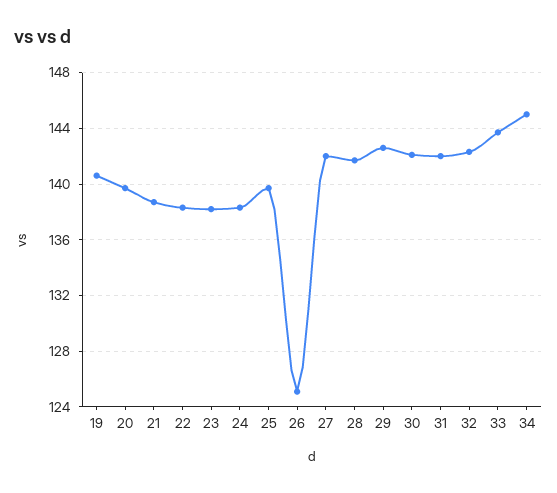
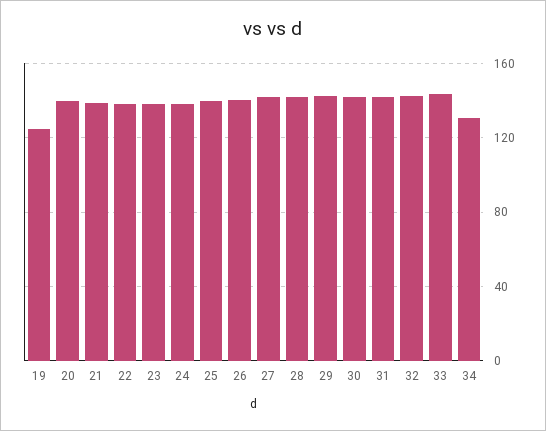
  {
-   "19": 140.5,
+   "19": 125,
    "20": 139.5,
    "21": 138.5,
    "22": 138.5,
    "23": 138,
    "24": 138.5,
    "25": 139.5,
-   "26": 125,
+   "26": 140,
    "27": 142,
    "28": 141.5,
    "29": 142.5,
    "30": 142,
    "31": 142,
    "32": 142.5,
    "33": 143.5,
-   "34": 145
+   "34": 130
  }

